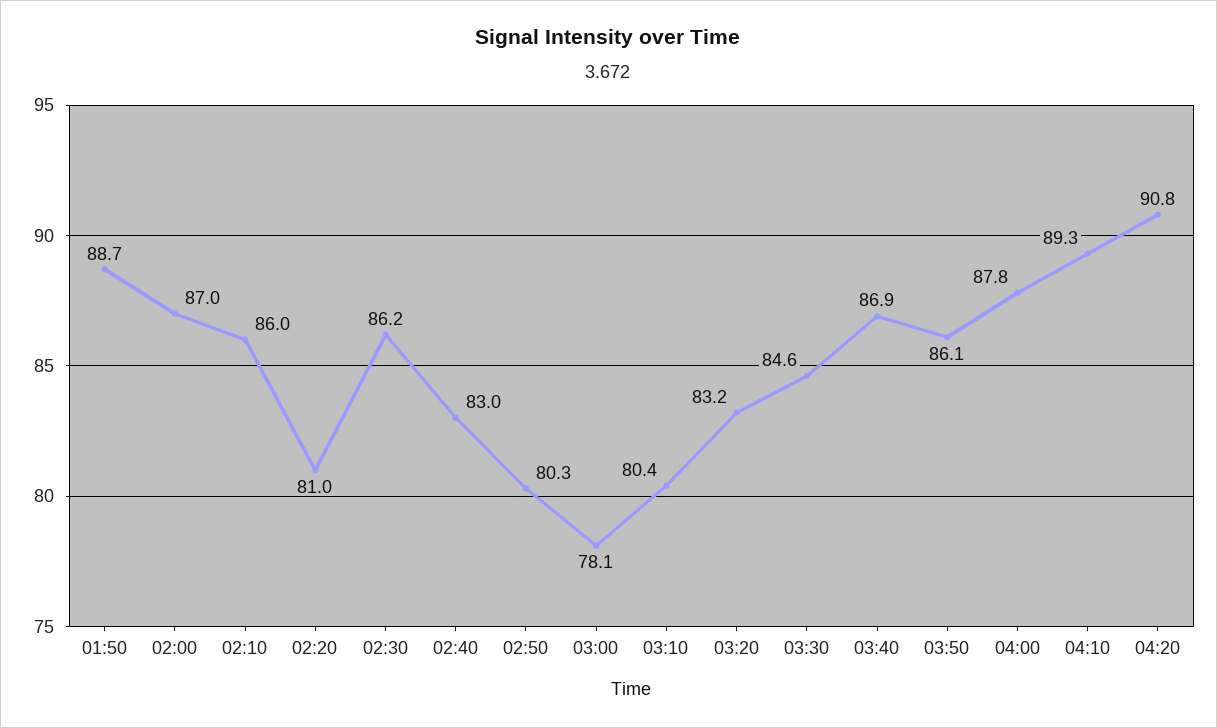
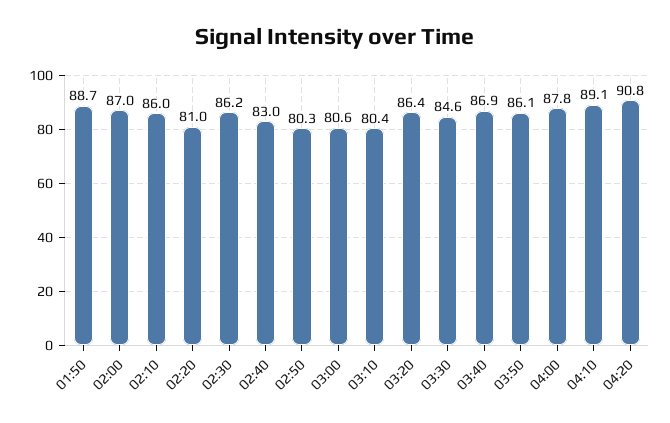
  {
    "01:50": 88.7,
    "02:00": 87,
    "02:10": 86,
    "02:20": 81,
    "02:30": 86.2,
    "02:40": 83,
    "02:50": 80.3,
-   "03:00": 78.1,
+   "03:00": 80.6,
    "03:10": 80.4,
-   "03:20": 83.2,
+   "03:20": 86.4,
    "03:30": 84.6,
    "03:40": 86.9,
    "03:50": 86.1,
    "04:00": 87.8,
-   "04:10": 89.3,
+   "04:10": 89.1,
    "04:20": 90.8
  }

